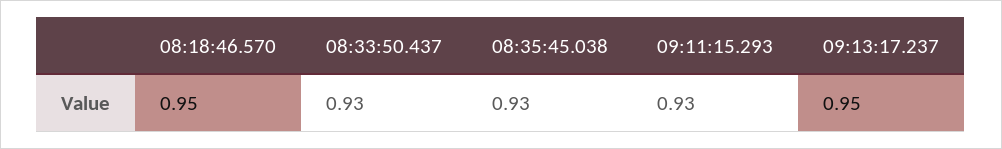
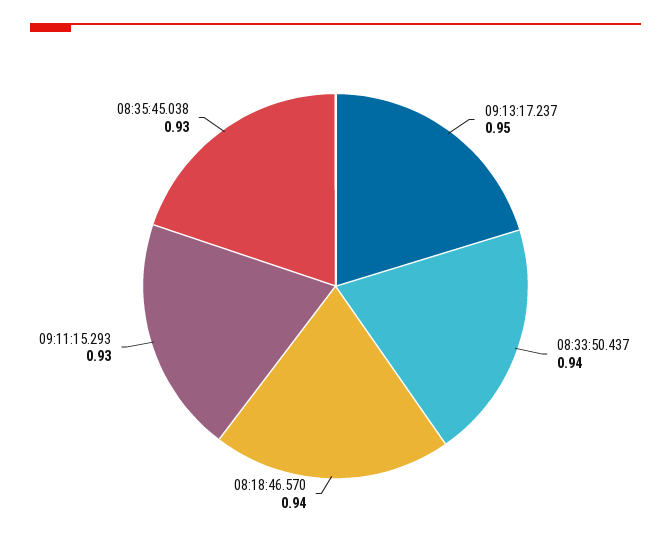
  {
-   "08:18:46.570": 0.95,
+   "08:18:46.570": 0.94,
-   "08:33:50.437": 0.93,
+   "08:33:50.437": 0.94,
    "08:35:45.038": 0.93,
    "09:11:15.293": 0.93,
    "09:13:17.237": 0.95
  }

